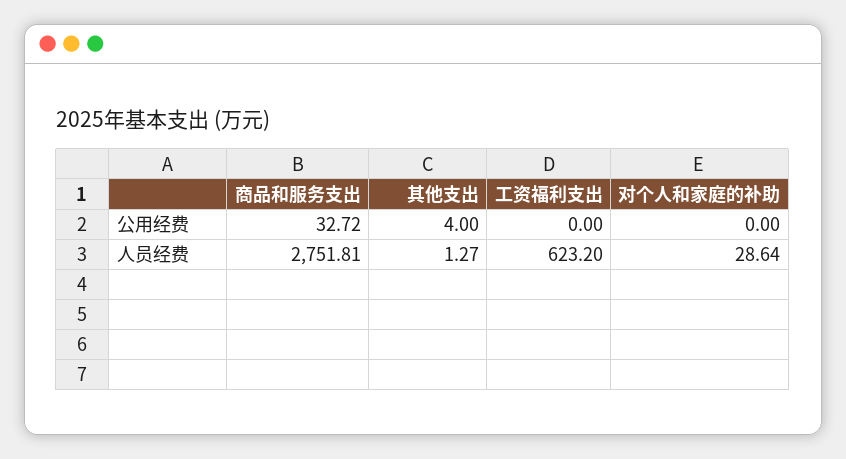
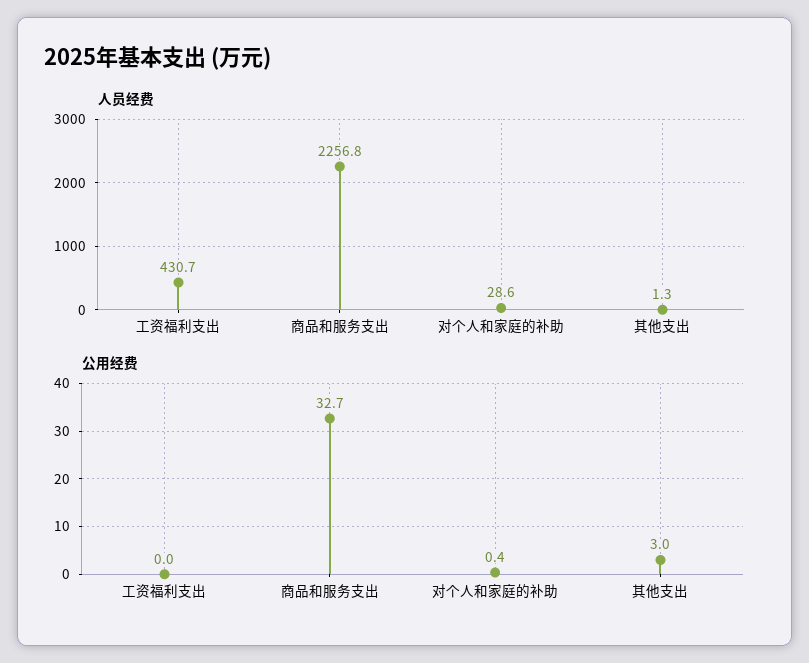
  {
    "公用经费": {
      "商品和服务支出": 32.72,
-     "其他支出": 4,
+     "其他支出": 3,
      "工资福利支出": 0,
-     "对个人和家庭的补助": 0
+     "对个人和家庭的补助": 0.4
    },
    "人员经费": {
-     "商品和服务支出": 2751.81,
+     "商品和服务支出": 2256.8,
      "其他支出": 1.27,
-     "工资福利支出": 623.2,
+     "工资福利支出": 430.7,
      "对个人和家庭的补助": 28.64
    }
  }

